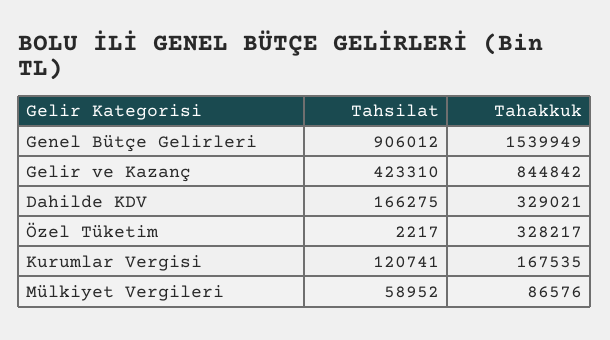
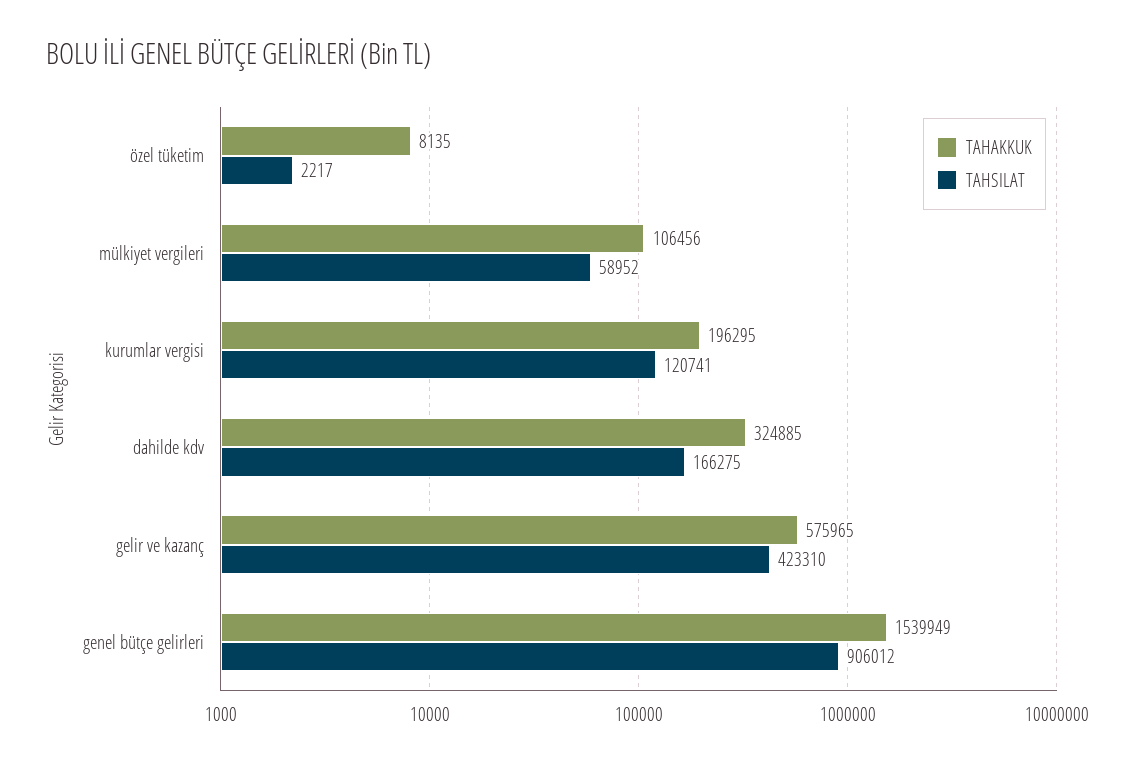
  {
    "Tahsilat": {
      "Genel Bütçe Gelirleri": 906012,
      "Gelir ve Kazanç": 423310,
      "Dahilde KDV": 166275,
      "Özel Tüketim": 2217,
      "Kurumlar Vergisi": 120741,
      "Mülkiyet Vergileri": 58952
    },
    "Tahakkuk": {
      "Genel Bütçe Gelirleri": 1539949,
-     "Gelir ve Kazanç": 844842,
+     "Gelir ve Kazanç": 575965,
-     "Dahilde KDV": 329021,
+     "Dahilde KDV": 324885,
-     "Özel Tüketim": 328217,
+     "Özel Tüketim": 8135,
-     "Kurumlar Vergisi": 167535,
+     "Kurumlar Vergisi": 196295,
-     "Mülkiyet Vergileri": 86576
+     "Mülkiyet Vergileri": 106456
    }
  }

